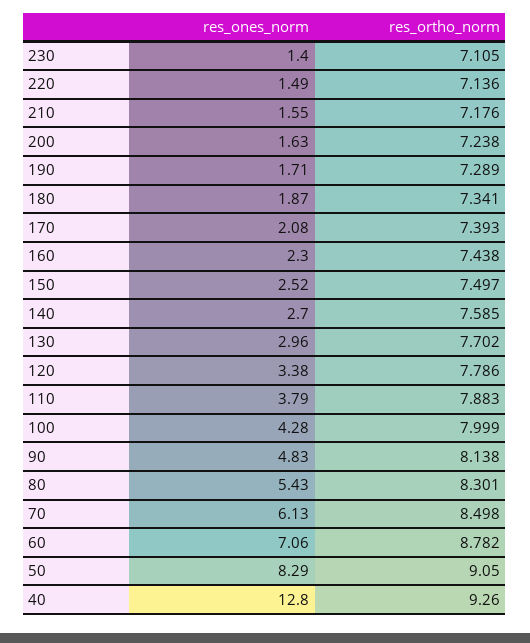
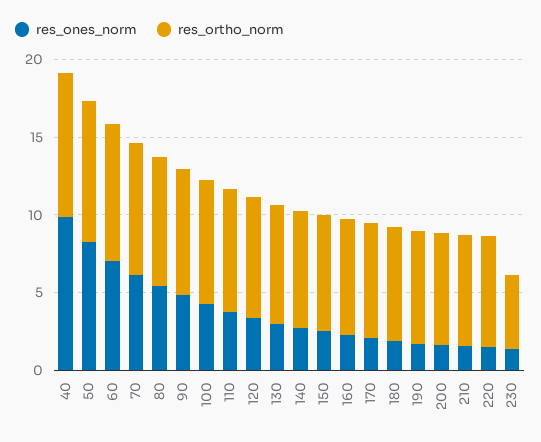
  {
    "res_ones_norm": {
      "230": 1.4,
      "220": 1.49,
      "210": 1.55,
      "200": 1.63,
      "190": 1.71,
      "180": 1.87,
      "170": 2.08,
      "160": 2.3,
      "150": 2.52,
      "140": 2.7,
      "130": 2.96,
      "120": 3.38,
      "110": 3.79,
      "100": 4.28,
      "90": 4.83,
      "80": 5.43,
      "70": 6.13,
      "60": 7.06,
      "50": 8.29,
-     "40": 12.8
+     "40": 10
    },
    "res_ortho_norm": {
-     "230": 7.105,
+     "230": 5,
      "220": 7.136,
      "210": 7.176,
      "200": 7.238,
      "190": 7.289,
      "180": 7.341,
      "170": 7.393,
      "160": 7.438,
      "150": 7.497,
      "140": 7.585,
      "130": 7.702,
      "120": 7.786,
      "110": 7.883,
      "100": 7.999,
      "90": 8.138,
      "80": 8.301,
      "70": 8.498,
      "60": 8.782,
      "50": 9.05,
      "40": 9.26
    }
  }

